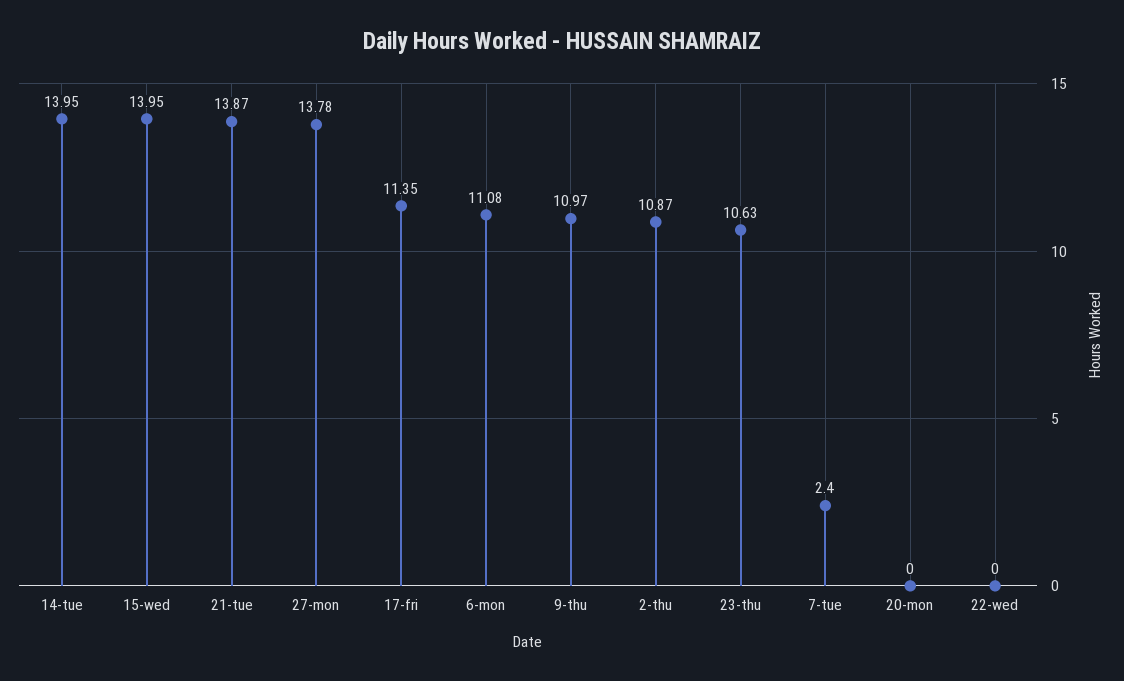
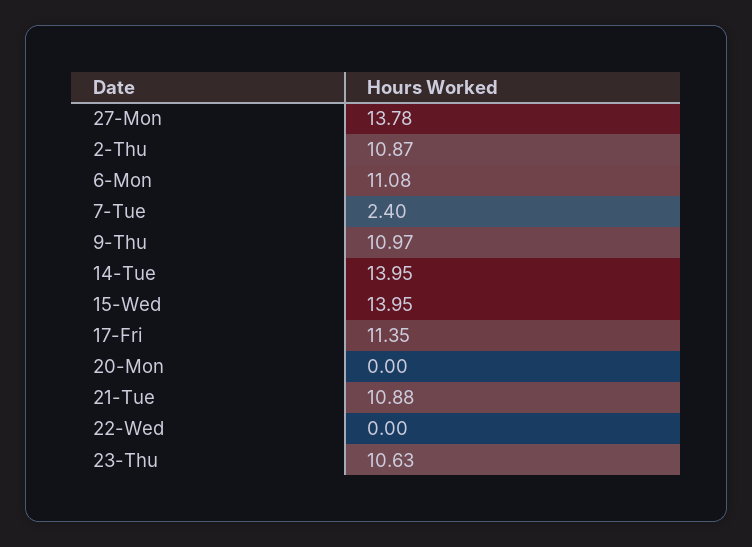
  {
    "14-tue": 13.95,
    "15-wed": 13.95,
-   "21-tue": 13.87,
+   "21-tue": 10.88,
    "27-mon": 13.78,
    "17-fri": 11.35,
    "6-mon": 11.08,
    "9-thu": 10.97,
    "2-thu": 10.87,
    "23-thu": 10.63,
    "7-tue": 2.4,
    "20-mon": 0,
    "22-wed": 0
  }

